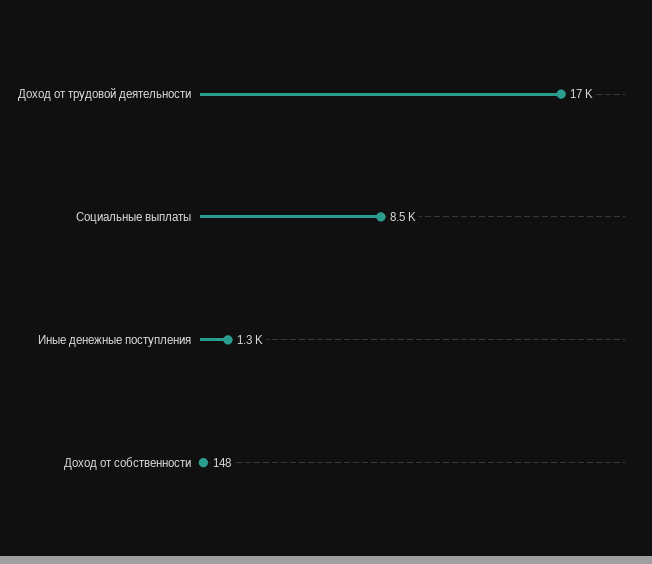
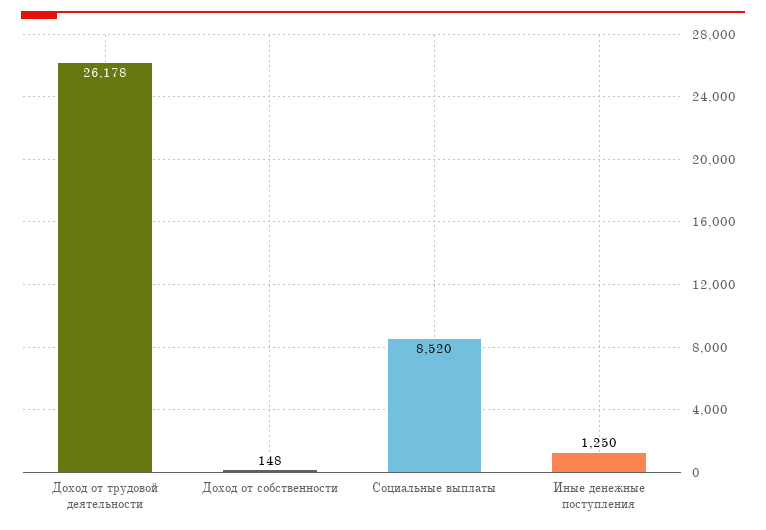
  {
-   "Доход от трудовой деятельности": 17000,
+   "Доход от трудовой деятельности": 26178,
    "Социальные выплаты": 8520,
    "Иные денежные поступления": 1250,
    "Доход от собственности": 148
  }

